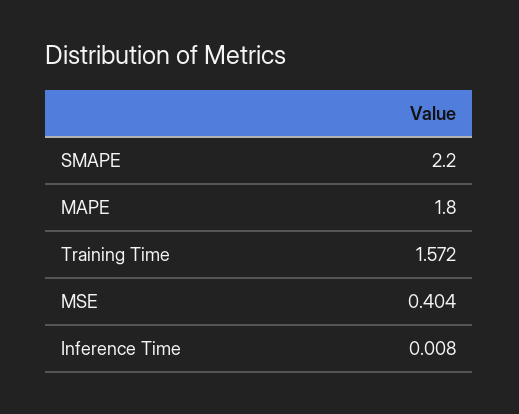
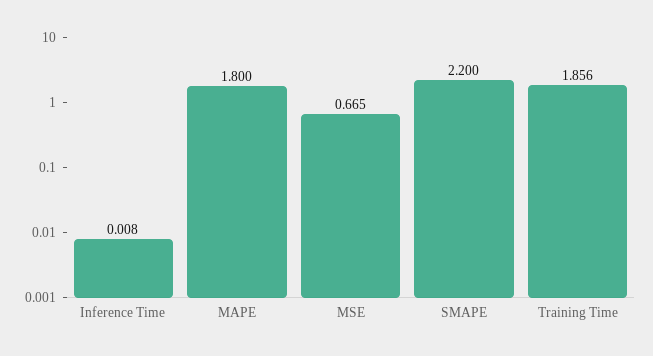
  {
    "SMAPE": 2.2,
    "MAPE": 1.8,
-   "Training Time": 1.572,
+   "Training Time": 1.856,
-   "MSE": 0.404,
+   "MSE": 0.665,
    "Inference Time": 0.008
  }

